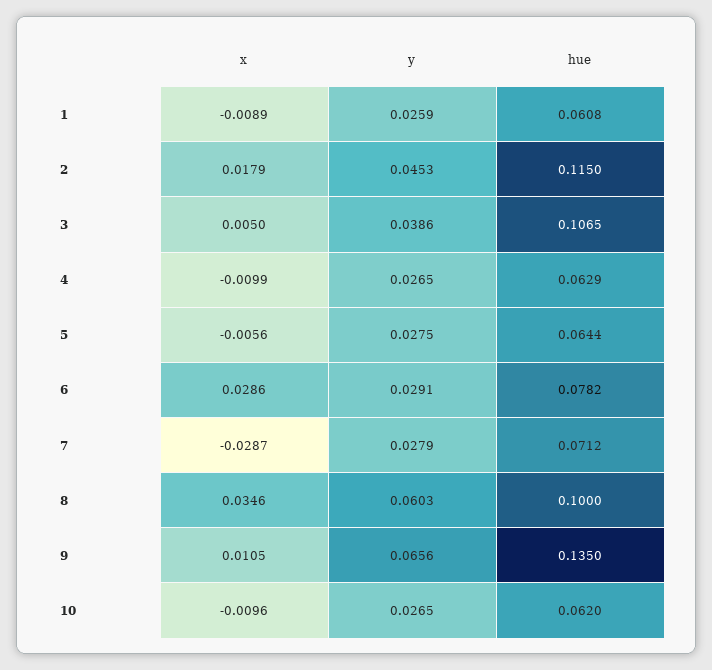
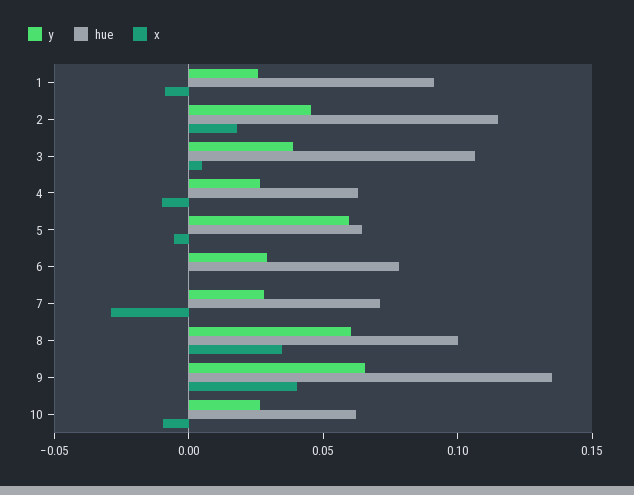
  {
    "x": {
      "1": -0.0089,
      "2": 0.0179,
      "3": 0.005,
      "4": -0.0099,
      "5": -0.0056,
-     "6": 0.0286,
+     "6": 0,
      "7": -0.0287,
      "8": 0.0346,
-     "9": 0.0105,
+     "9": 0.04,
      "10": -0.0096
    },
    "y": {
      "1": 0.0259,
      "2": 0.0453,
      "3": 0.0386,
      "4": 0.0265,
-     "5": 0.0275,
+     "5": 0.06,
      "6": 0.0291,
      "7": 0.0279,
      "8": 0.0603,
      "9": 0.0656,
      "10": 0.0265
    },
    "hue": {
-     "1": 0.0608,
+     "1": 0.09,
      "2": 0.115,
      "3": 0.1065,
      "4": 0.0629,
      "5": 0.0644,
      "6": 0.0782,
      "7": 0.0712,
      "8": 0.1,
      "9": 0.135,
      "10": 0.062
    }
  }

